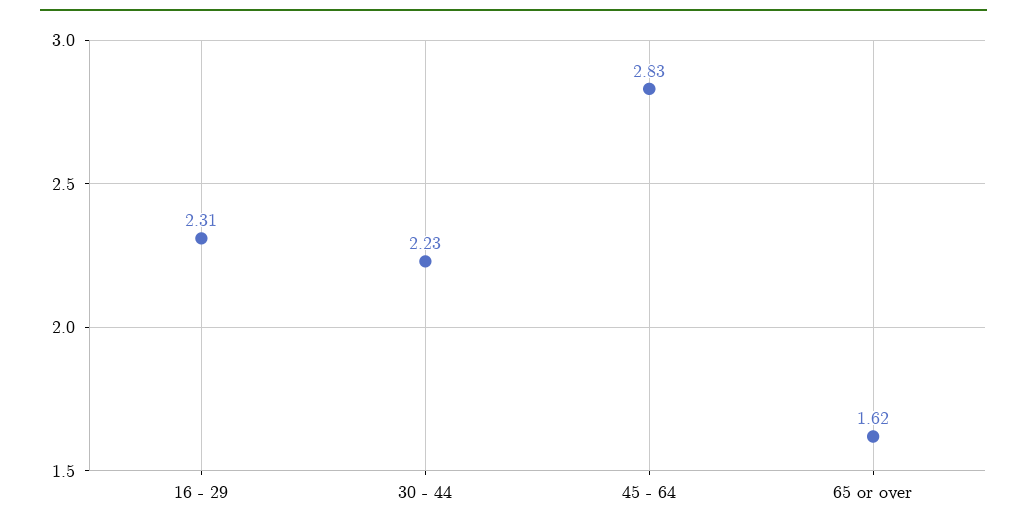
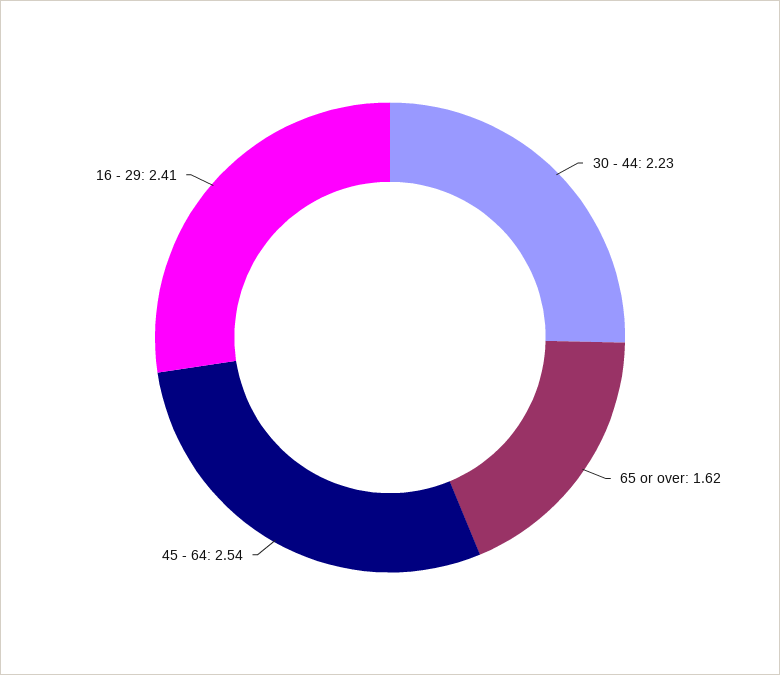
  {
-   "16 - 29": 2.31,
+   "16 - 29": 2.41,
    "30 - 44": 2.23,
-   "45 - 64": 2.83,
+   "45 - 64": 2.54,
    "65 or over": 1.62
  }

